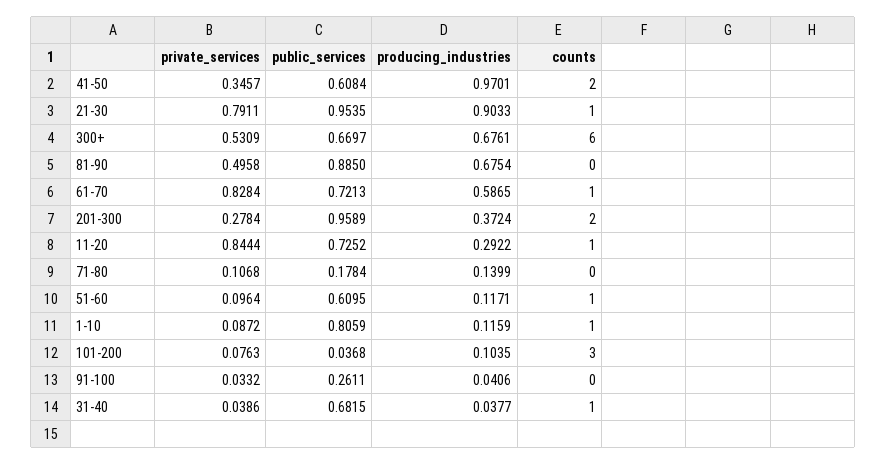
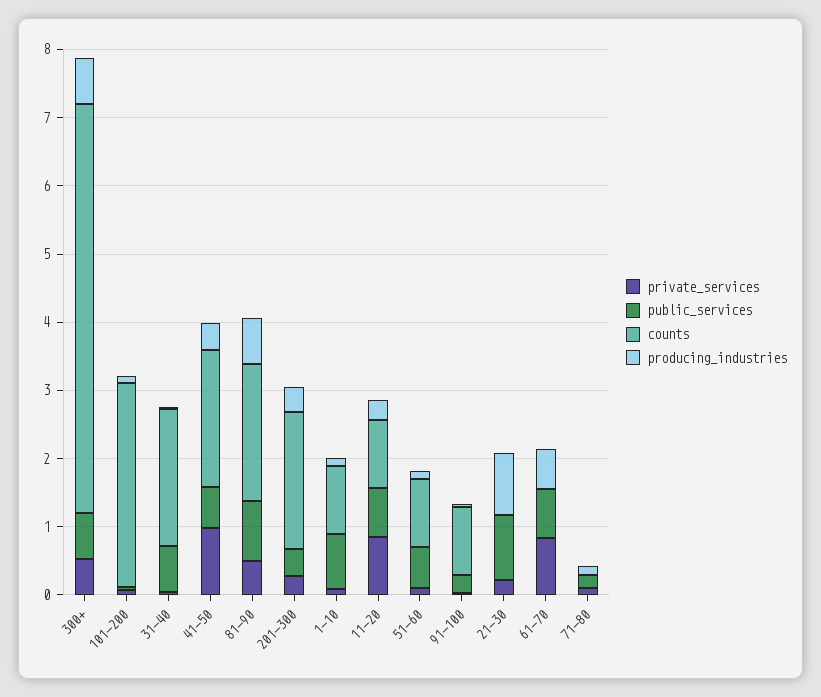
  {
    "private_services": {
-     "41-50": 0.3457,
+     "41-50": 1,
-     "21-30": 0.7911,
+     "21-30": 0.2,
      "300+": 0.5309,
      "81-90": 0.4958,
      "61-70": 0.8284,
      "201-300": 0.2784,
      "11-20": 0.8444,
      "71-80": 0.1068,
      "51-60": 0.0964,
      "1-10": 0.0872,
      "101-200": 0.0763,
      "91-100": 0.0332,
      "31-40": 0.0386
    },
    "public_services": {
      "41-50": 0.6084,
      "21-30": 0.9535,
      "300+": 0.6697,
      "81-90": 0.885,
      "61-70": 0.7213,
-     "201-300": 0.9589,
+     "201-300": 0.4,
      "11-20": 0.7252,
      "71-80": 0.1784,
      "51-60": 0.6095,
      "1-10": 0.8059,
      "101-200": 0.0368,
      "91-100": 0.2611,
      "31-40": 0.6815
    },
    "producing_industries": {
-     "41-50": 0.9701,
+     "41-50": 0.4,
      "21-30": 0.9033,
      "300+": 0.6761,
      "81-90": 0.6754,
      "61-70": 0.5865,
      "201-300": 0.3724,
      "11-20": 0.2922,
      "71-80": 0.1399,
      "51-60": 0.1171,
      "1-10": 0.1159,
      "101-200": 0.1035,
      "91-100": 0.0406,
      "31-40": 0.0377
    },
    "counts": {
      "41-50": 2,
-     "21-30": 1,
+     "21-30": 0,
      "300+": 6,
-     "81-90": 0,
+     "81-90": 2,
-     "61-70": 1,
+     "61-70": 0,
      "201-300": 2,
      "11-20": 1,
      "71-80": 0,
      "51-60": 1,
      "1-10": 1,
      "101-200": 3,
-     "91-100": 0,
+     "91-100": 1,
-     "31-40": 1
+     "31-40": 2
    }
  }

